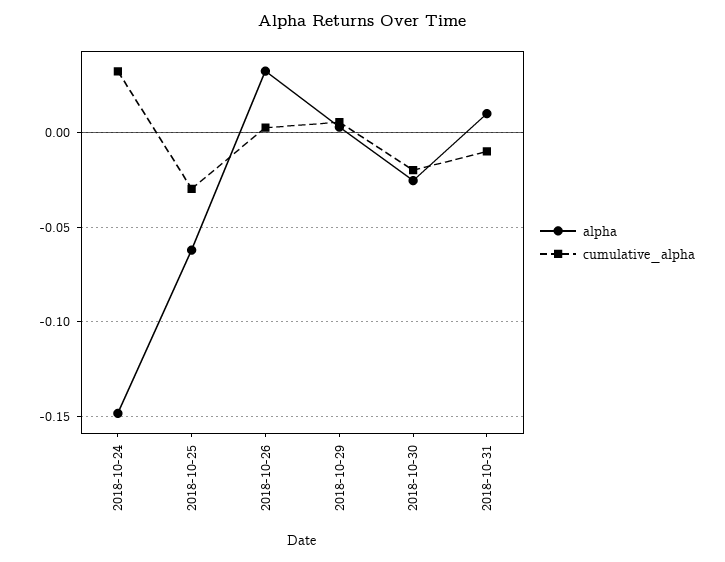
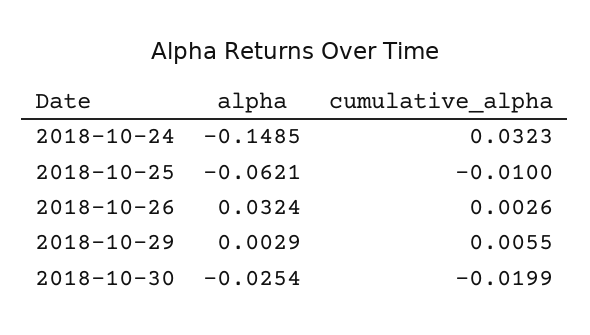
  {
    "alpha": {
      "2018-10-24": -0.1485,
      "2018-10-25": -0.0621,
      "2018-10-26": 0.0324,
      "2018-10-29": 0.0029,
-     "2018-10-30": -0.0254,
+     "2018-10-30": -0.0254
-     "2018-10-31": 0.01
    },
    "cumulative_alpha": {
      "2018-10-24": 0.0323,
-     "2018-10-25": -0.03,
+     "2018-10-25": -0.01,
      "2018-10-26": 0.0026,
      "2018-10-29": 0.0055,
-     "2018-10-30": -0.0199,
+     "2018-10-30": -0.0199
-     "2018-10-31": -0.01
    }
  }

